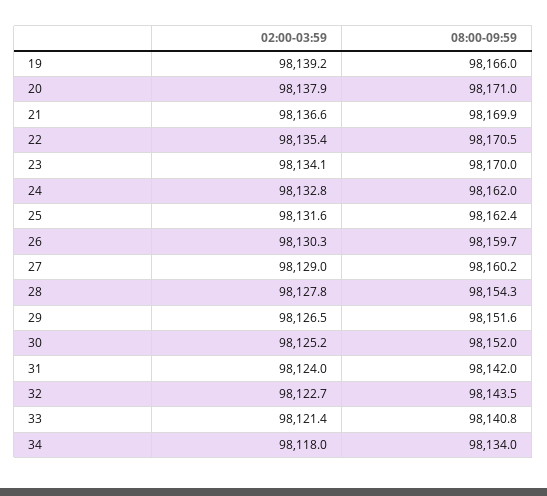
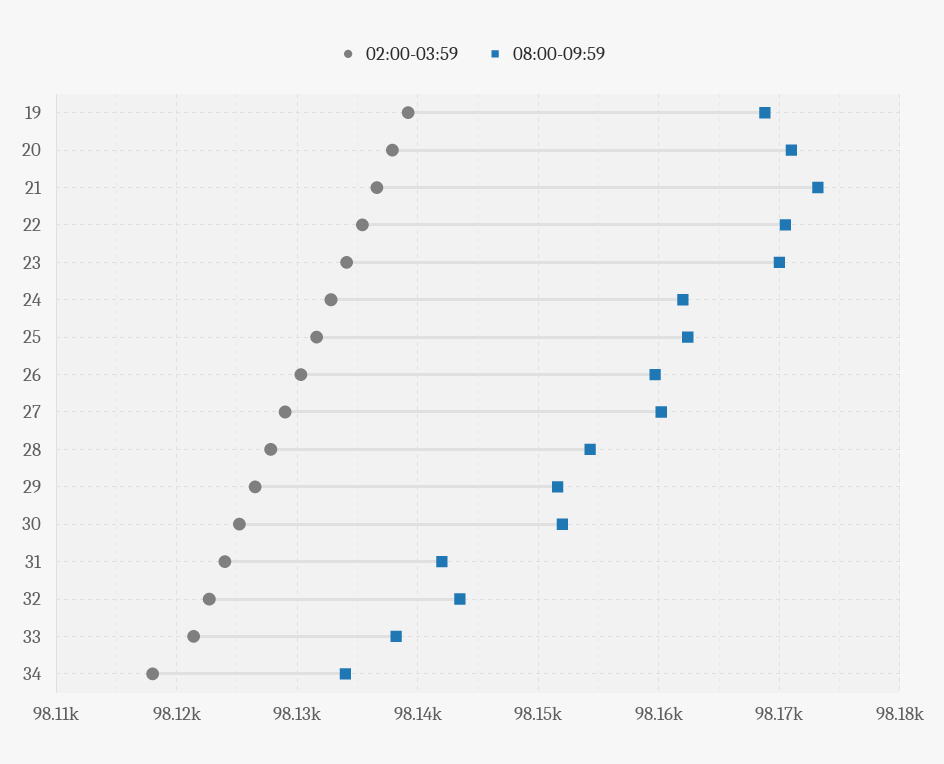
  {
    "02:00-03:59": {
      "19": 98139.2,
      "20": 98137.9,
      "21": 98136.6,
      "22": 98135.4,
      "23": 98134.1,
      "24": 98132.8,
      "25": 98131.6,
      "26": 98130.3,
      "27": 98129,
      "28": 98127.8,
      "29": 98126.5,
      "30": 98125.2,
      "31": 98124,
      "32": 98122.7,
      "33": 98121.4,
      "34": 98118
    },
    "08:00-09:59": {
-     "19": 98166,
+     "19": 98169,
      "20": 98171,
-     "21": 98169.9,
+     "21": 98173,
      "22": 98170.5,
      "23": 98170,
      "24": 98162,
      "25": 98162.4,
      "26": 98159.7,
      "27": 98160.2,
      "28": 98154.3,
      "29": 98151.6,
      "30": 98152,
      "31": 98142,
      "32": 98143.5,
-     "33": 98140.8,
+     "33": 98138,
      "34": 98134
    }
  }

